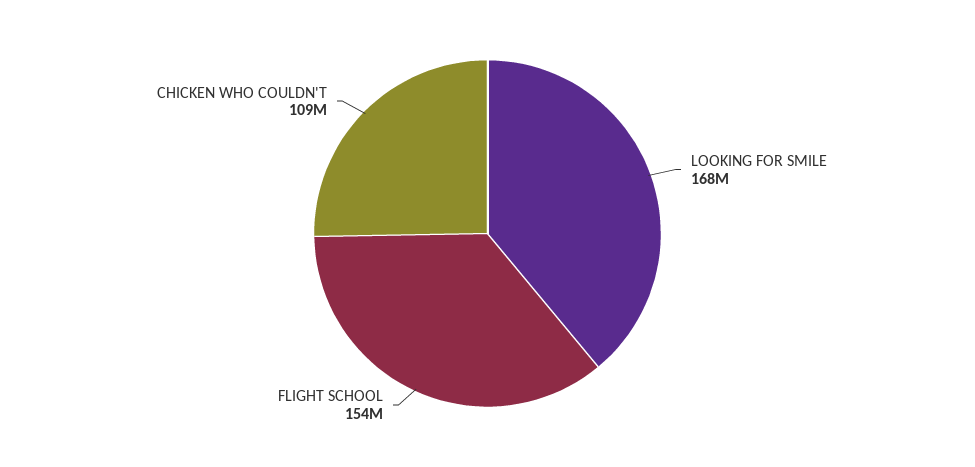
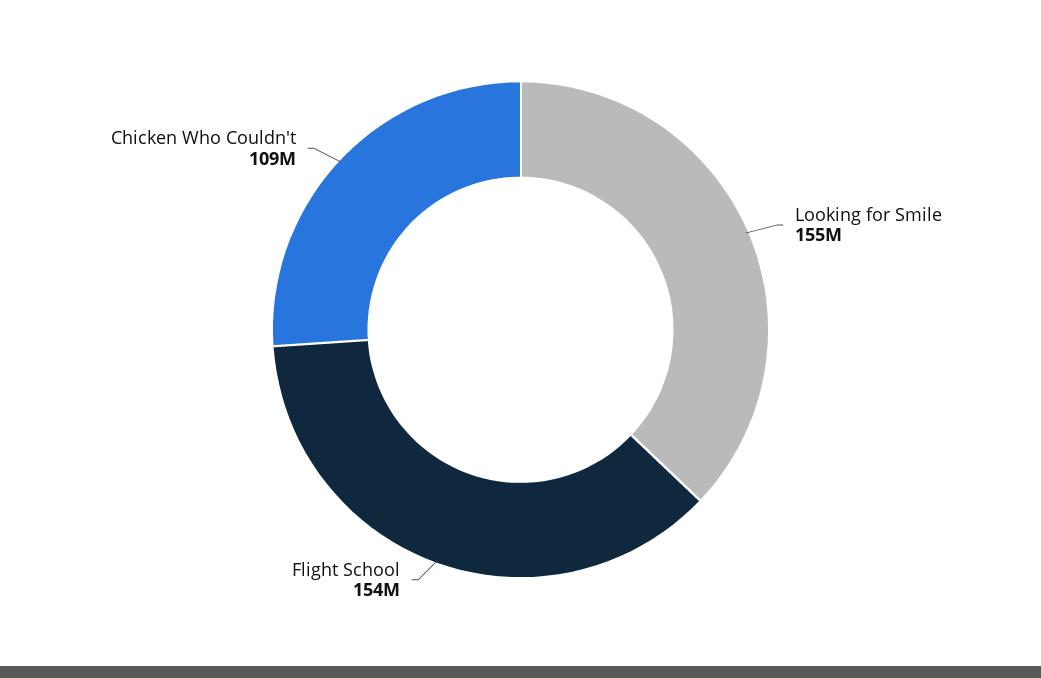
  {
-   "LOOKING FOR SMILE": 168000000,
+   "LOOKING FOR SMILE": 155000000,
    "FLIGHT SCHOOL": 154000000,
    "CHICKEN WHO COULDN'T": 109000000
  }

